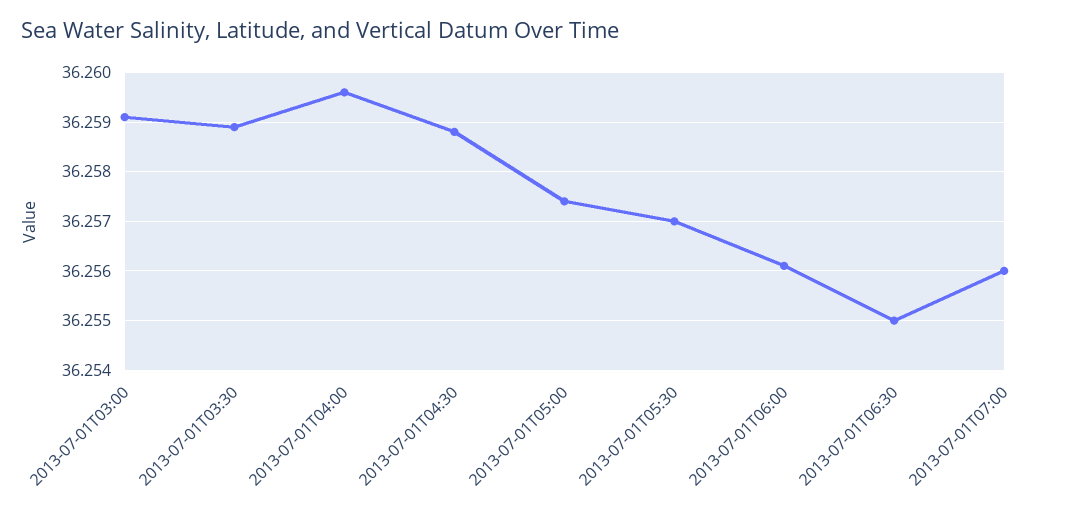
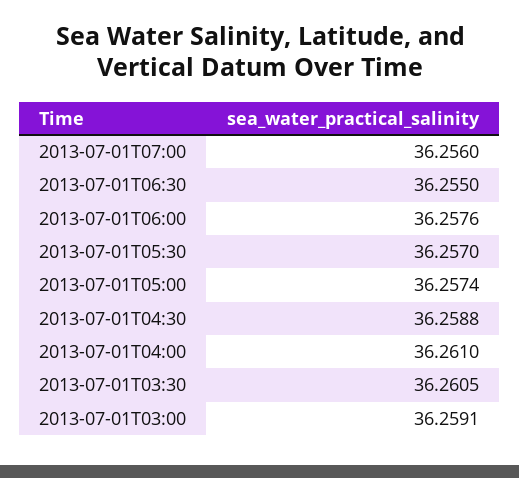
  {
    "2013-07-01T03:00": 36.2591,
-   "2013-07-01T03:30": 36.259,
+   "2013-07-01T03:30": 36.2605,
-   "2013-07-01T04:00": 36.2595,
+   "2013-07-01T04:00": 36.261,
    "2013-07-01T04:30": 36.2588,
    "2013-07-01T05:00": 36.2574,
    "2013-07-01T05:30": 36.257,
-   "2013-07-01T06:00": 36.256,
+   "2013-07-01T06:00": 36.2576,
    "2013-07-01T06:30": 36.255,
    "2013-07-01T07:00": 36.256
  }

